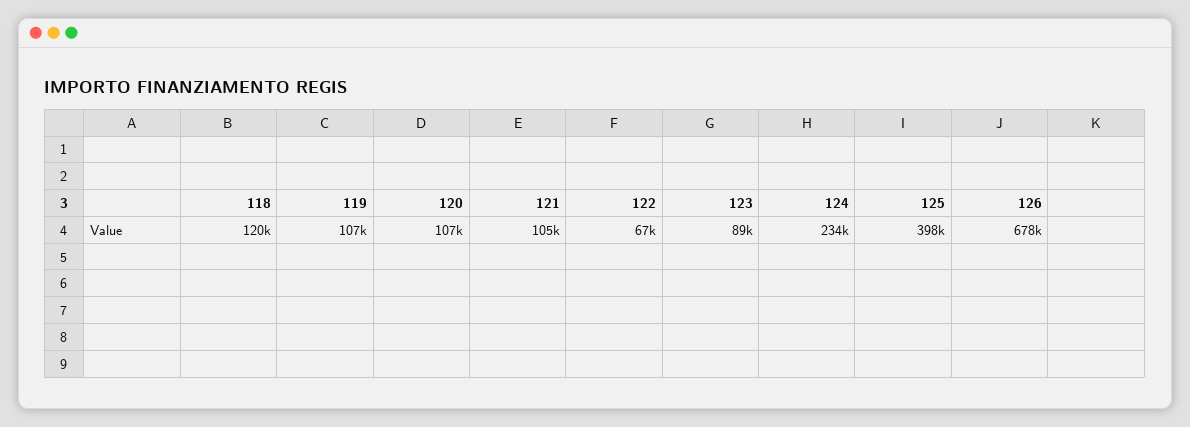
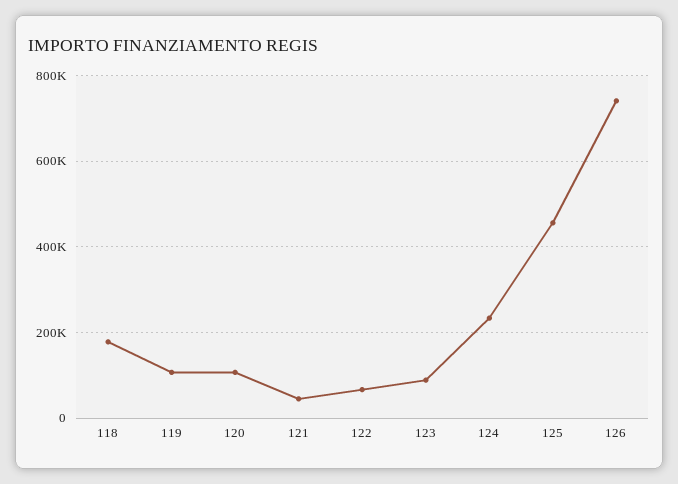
  {
-   "118": 120000,
+   "118": 180000,
    "119": 107000,
    "120": 107000,
-   "121": 105000,
+   "121": 40000,
    "122": 67000,
    "123": 89000,
    "124": 234000,
-   "125": 398000,
+   "125": 460000,
-   "126": 678000
+   "126": 740000
  }

